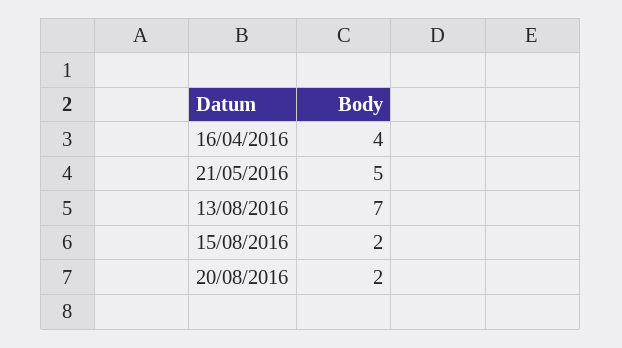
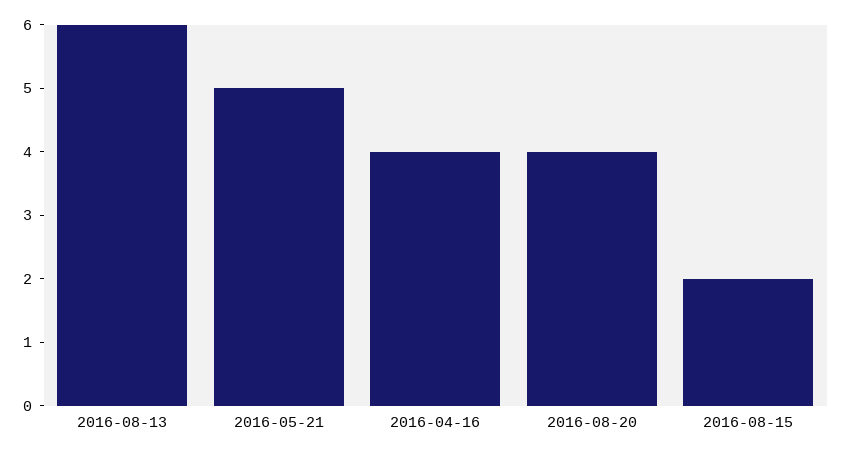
  {
    "16/04/2016": 4,
    "21/05/2016": 5,
-   "13/08/2016": 7,
+   "13/08/2016": 6,
    "15/08/2016": 2,
-   "20/08/2016": 2
+   "20/08/2016": 4
  }

